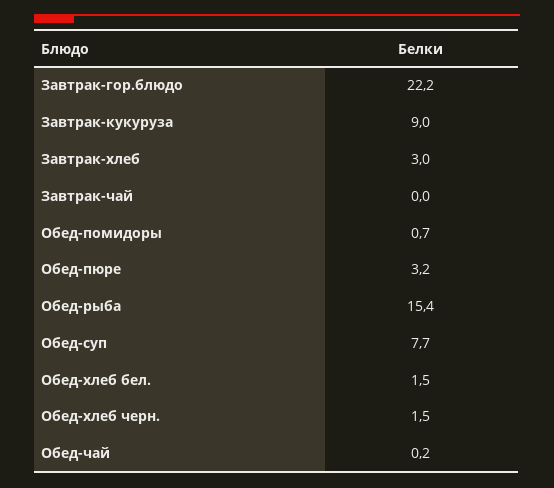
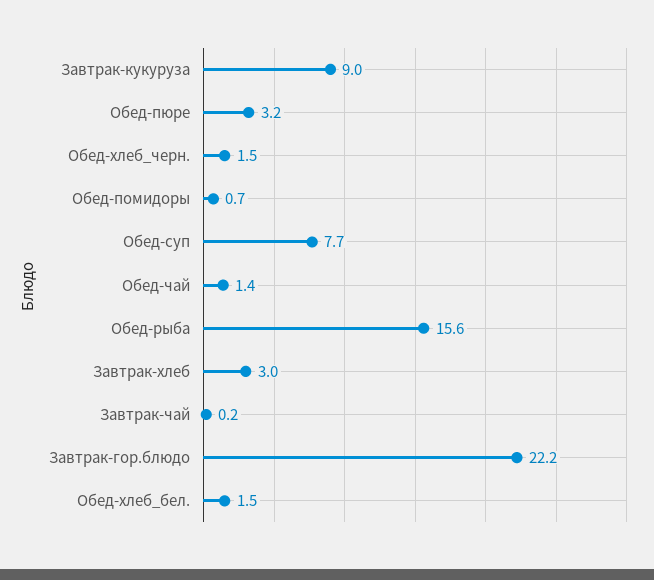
  {
    "Завтрак-гор.блюдо": 22.2,
    "Завтрак-кукуруза": 9,
    "Завтрак-хлеб": 3,
-   "Завтрак-чай": 0,
+   "Завтрак-чай": 0.2,
    "Обед-помидоры": 0.7,
    "Обед-пюре": 3.2,
-   "Обед-рыба": 15.4,
+   "Обед-рыба": 15.6,
    "Обед-суп": 7.7,
    "Обед-хлеб бел.": 1.5,
    "Обед-хлеб черн.": 1.5,
-   "Обед-чай": 0.2
+   "Обед-чай": 1.4
  }

